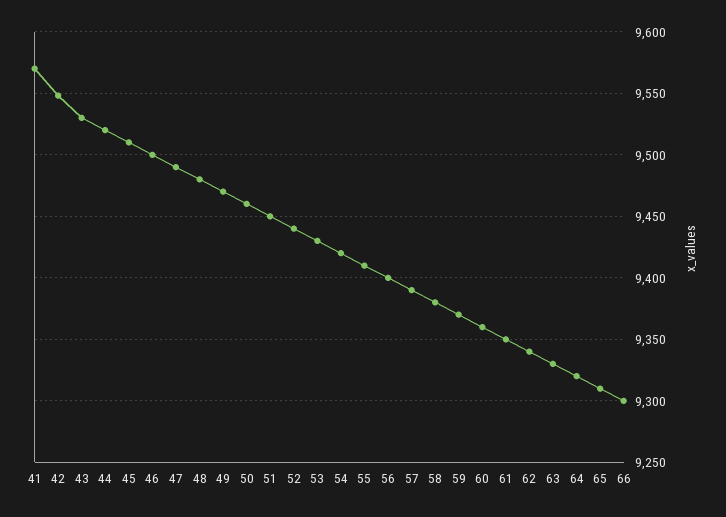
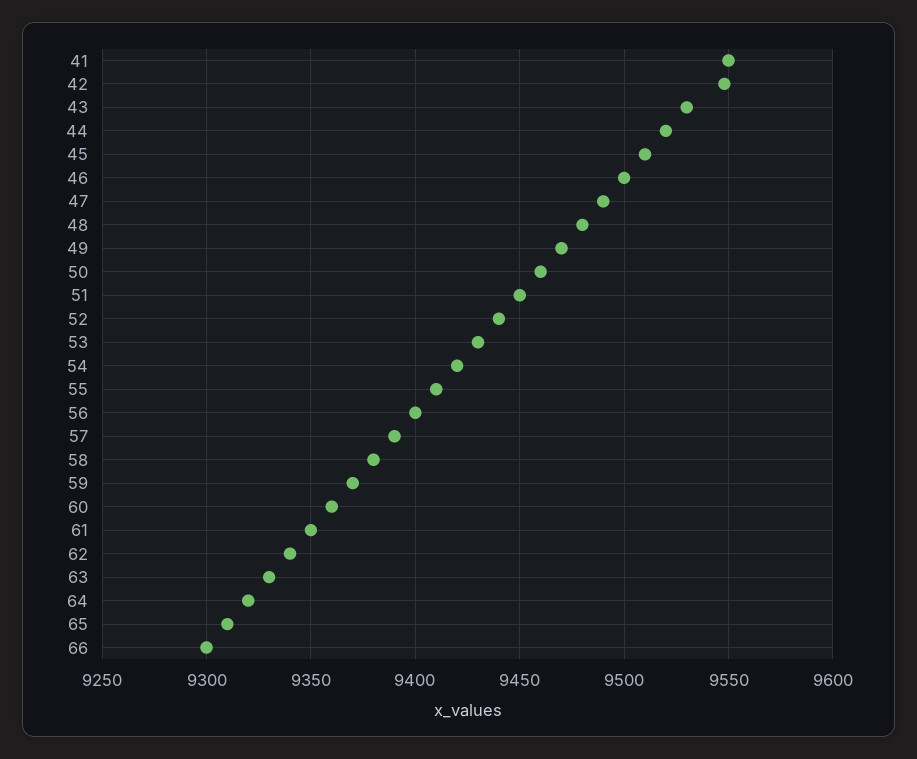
  {
-   "41": 9570,
+   "41": 9550,
    "42": 9550,
    "43": 9530,
    "44": 9520,
    "45": 9510,
    "46": 9500,
    "47": 9490,
    "48": 9480,
    "49": 9470,
    "50": 9460,
    "51": 9450,
    "52": 9440,
    "53": 9430,
    "54": 9420,
    "55": 9410,
    "56": 9400,
    "57": 9390,
    "58": 9380,
    "59": 9370,
    "60": 9360,
    "61": 9350,
    "62": 9340,
    "63": 9330,
    "64": 9320,
    "65": 9310,
    "66": 9300
  }

